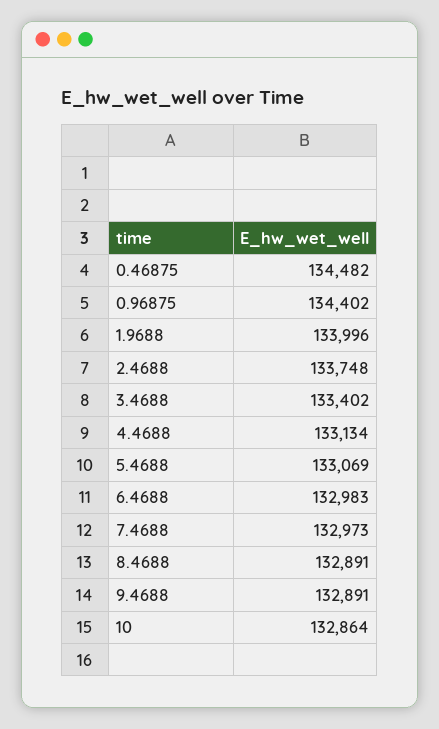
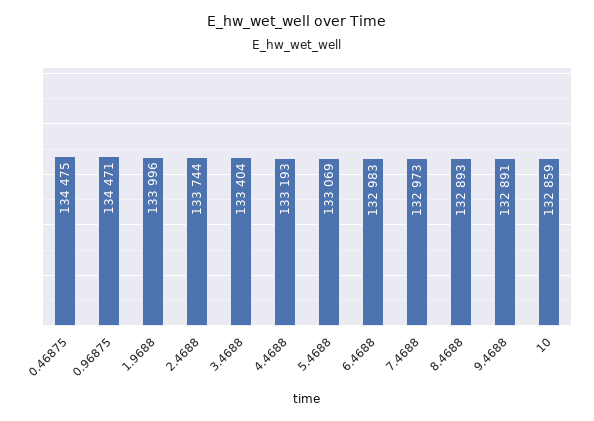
  {
-   "0.46875": 134482,
+   "0.46875": 134475,
-   "0.96875": 134402,
+   "0.96875": 134471,
    "1.9688": 133996,
-   "2.4688": 133748,
+   "2.4688": 133744,
-   "3.4688": 133402,
+   "3.4688": 133404,
-   "4.4688": 133134,
+   "4.4688": 133193,
    "5.4688": 133069,
    "6.4688": 132983,
    "7.4688": 132973,
-   "8.4688": 132891,
+   "8.4688": 132893,
    "9.4688": 132891,
-   "10": 132864
+   "10": 132859
  }

